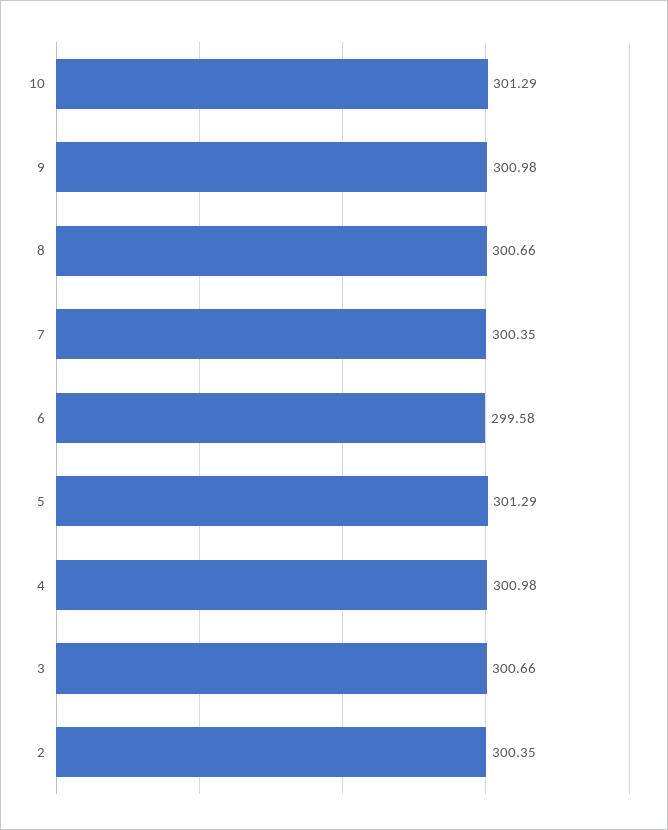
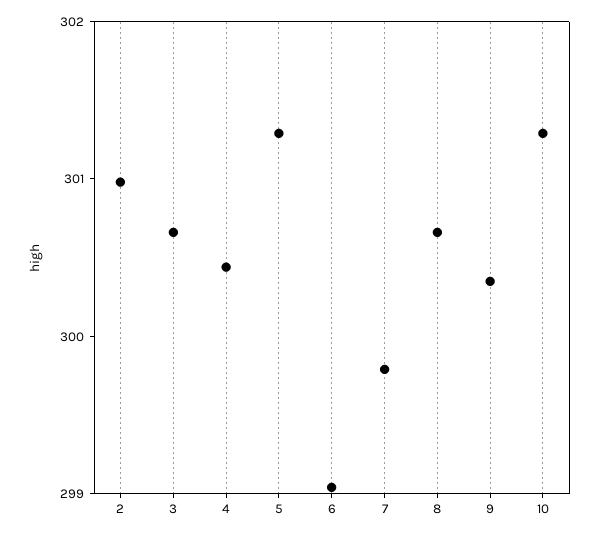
  {
    "10": 301.29,
-   "9": 300.98,
+   "9": 300.4,
    "8": 300.66,
-   "7": 300.35,
+   "7": 299.8,
-   "6": 299.58,
+   "6": 299,
    "5": 301.29,
-   "4": 300.98,
+   "4": 300.4,
    "3": 300.66,
-   "2": 300.35
+   "2": 301
  }

